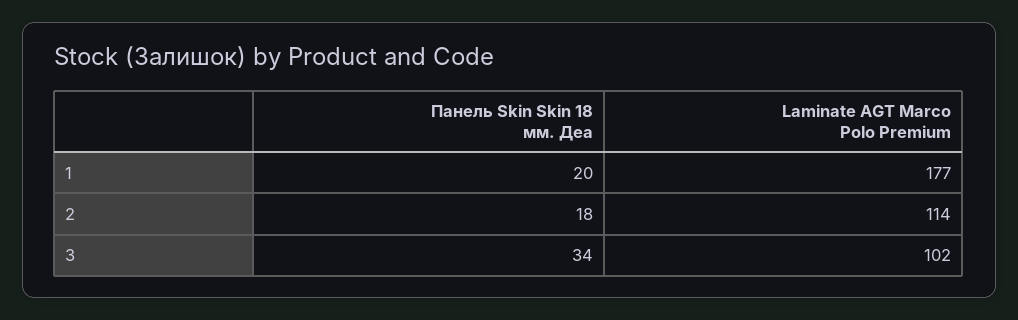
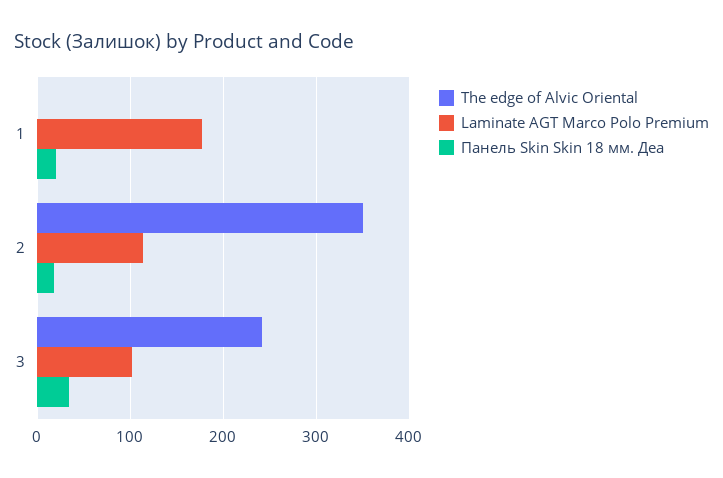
  {
    "Панель Skin Skin 18 мм. Деа": {
      "1": 20,
      "2": 18,
      "3": 34
    },
    "Laminate AGT Marco Polo Premium": {
      "1": 177,
      "2": 114,
      "3": 102
-   }
+   },
+   "The edge of Alvic Oriental": {
+     "1": 0,
+     "2": 350,
+     "3": 240
+   }
  }

